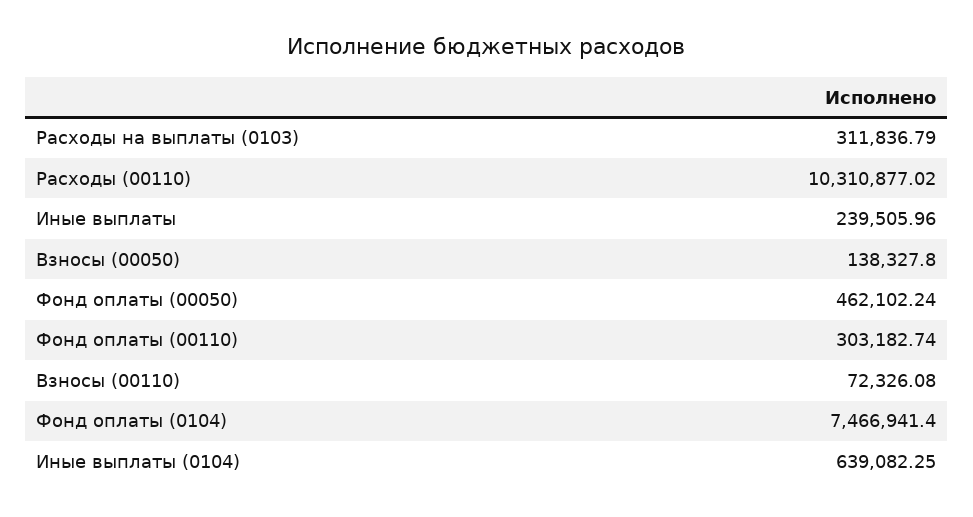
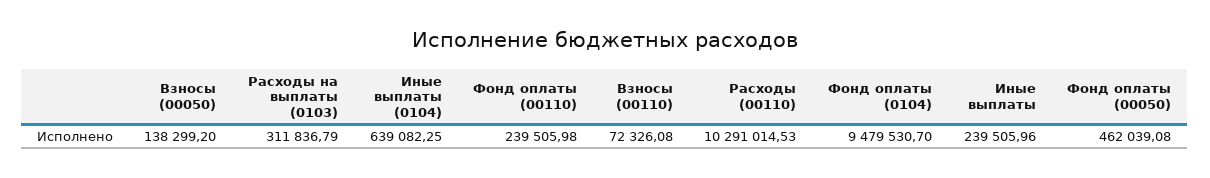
  {
    "Расходы на выплаты (0103)": 311836.79,
-   "Расходы (00110)": 10310877.02,
+   "Расходы (00110)": 10291014.53,
    "Иные выплаты": 239505.96,
-   "Взносы (00050)": 138327.8,
+   "Взносы (00050)": 138299.2,
-   "Фонд оплаты (00050)": 462102.24,
+   "Фонд оплаты (00050)": 462039.08,
-   "Фонд оплаты (00110)": 303182.74,
+   "Фонд оплаты (00110)": 239505.98,
    "Взносы (00110)": 72326.08,
-   "Фонд оплаты (0104)": 7466941.4,
+   "Фонд оплаты (0104)": 9479530.7,
    "Иные выплаты (0104)": 639082.25
  }

